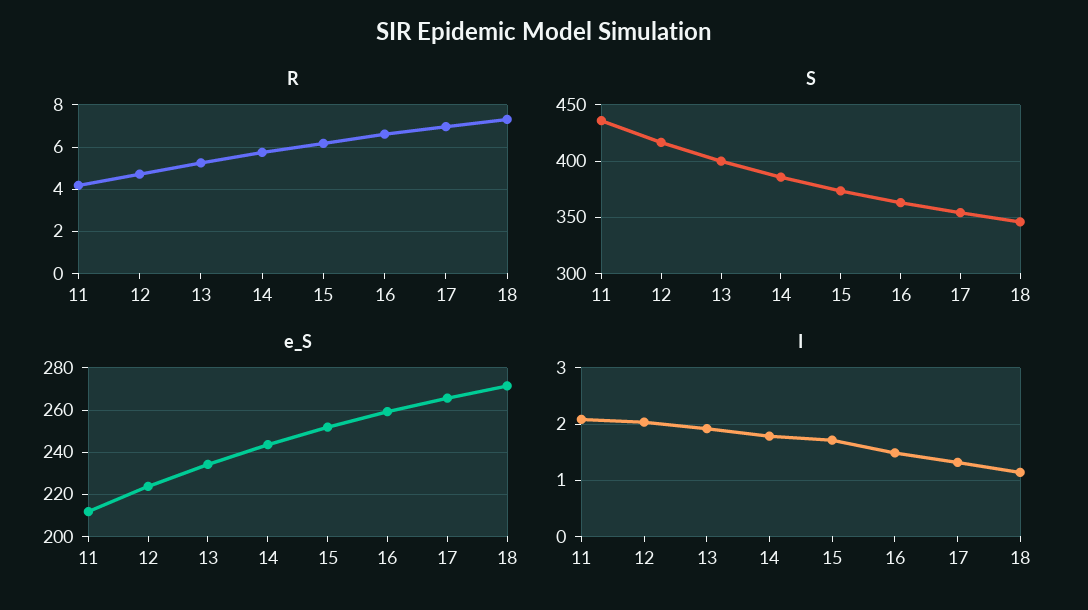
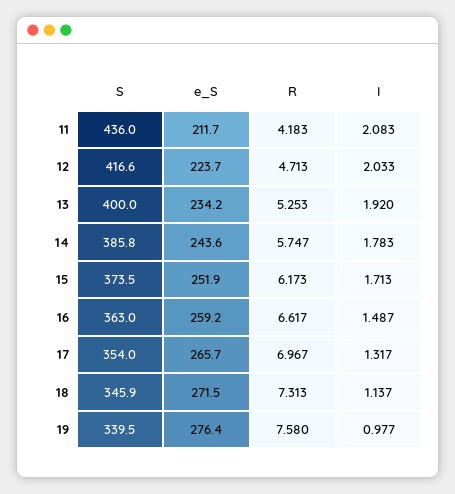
  {
    "R": {
      "11": 4.183,
      "12": 4.713,
      "13": 5.253,
      "14": 5.747,
      "15": 6.173,
      "16": 6.617,
      "17": 6.967,
-     "18": 7.313
+     "18": 7.313,
+     "19": 7.58
    },
    "S": {
      "11": 436,
      "12": 416.6,
      "13": 400,
      "14": 385.8,
      "15": 373.5,
      "16": 363,
      "17": 354,
-     "18": 345.9
+     "18": 345.9,
+     "19": 339.5
    },
    "e_S": {
      "11": 211.7,
      "12": 223.7,
      "13": 234.2,
      "14": 243.6,
      "15": 251.9,
      "16": 259.2,
      "17": 265.7,
-     "18": 271.5
+     "18": 271.5,
+     "19": 276.4
    },
    "I": {
      "11": 2.083,
      "12": 2.033,
      "13": 1.92,
      "14": 1.783,
      "15": 1.713,
      "16": 1.487,
      "17": 1.317,
-     "18": 1.137
+     "18": 1.137,
+     "19": 0.977
    }
  }

